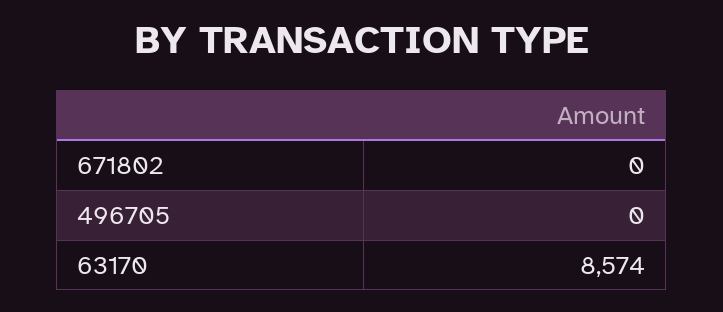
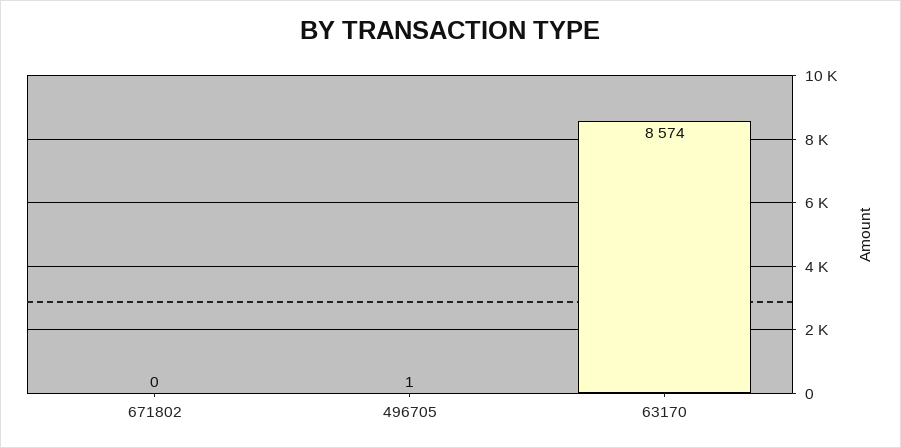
  {
    "671802": 0,
-   "496705": 0,
+   "496705": 1,
    "63170": 8574
  }

